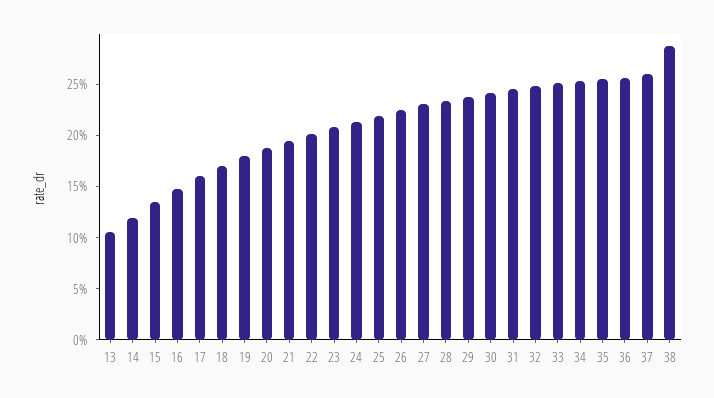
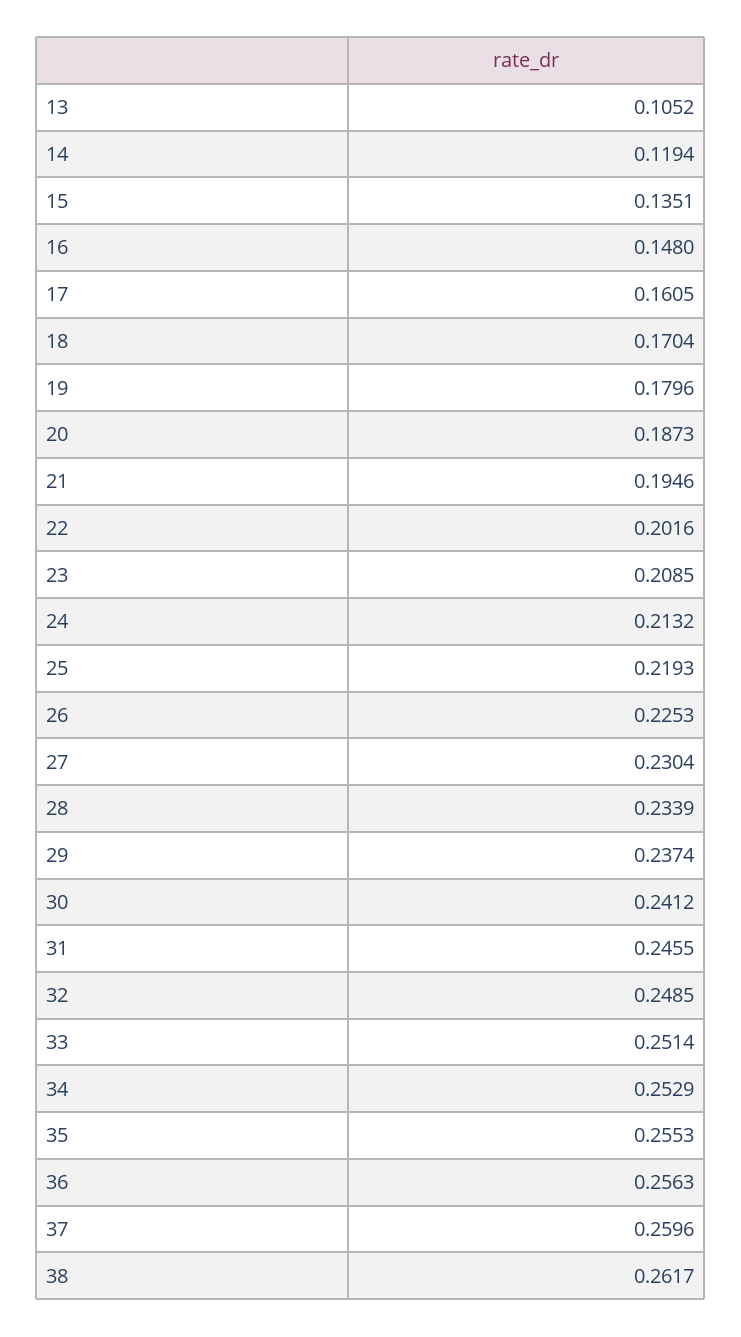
  {
    "13": 0.1052,
    "14": 0.1194,
    "15": 0.1351,
    "16": 0.148,
    "17": 0.1605,
    "18": 0.1704,
    "19": 0.1796,
    "20": 0.1873,
    "21": 0.1946,
    "22": 0.2016,
    "23": 0.2085,
    "24": 0.2132,
    "25": 0.2193,
    "26": 0.2253,
    "27": 0.2304,
    "28": 0.2339,
    "29": 0.2374,
    "30": 0.2412,
    "31": 0.2455,
    "32": 0.2485,
    "33": 0.2514,
    "34": 0.2529,
    "35": 0.2553,
    "36": 0.2563,
    "37": 0.2596,
-   "38": 0.29
+   "38": 0.2617
  }

